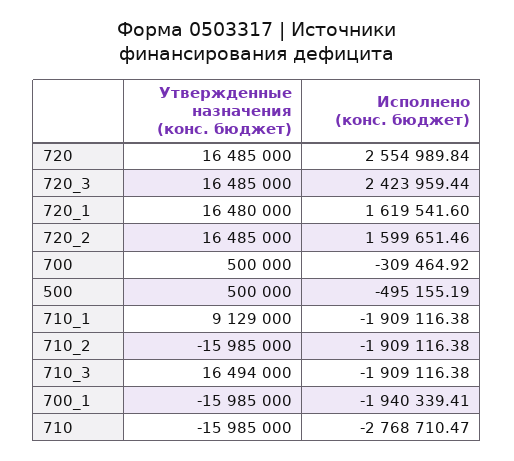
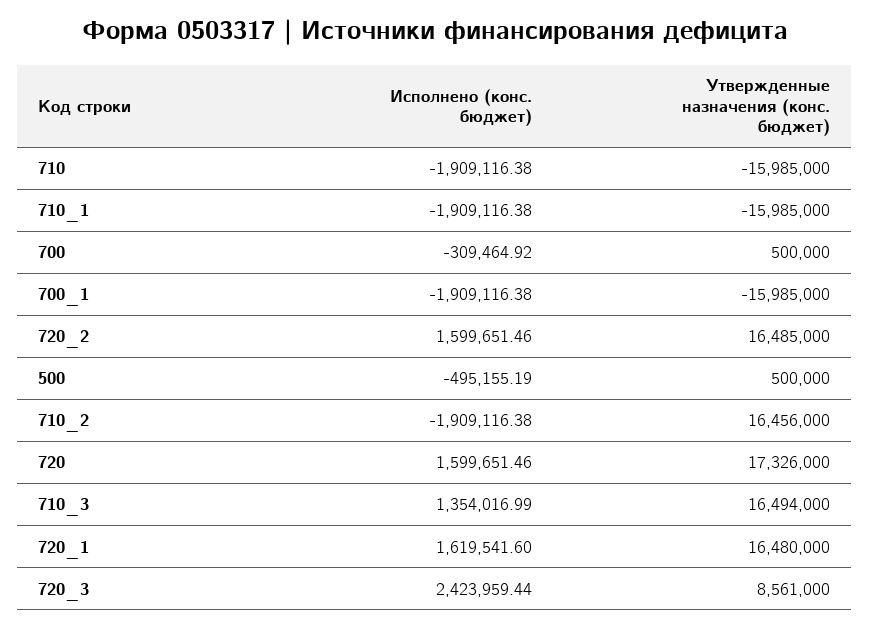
  {
    "Утвержденные назначения (конс. бюджет)": {
-     "720": 16485000,
+     "720": 17326000,
-     "720_3": 16485000,
+     "720_3": 8561000,
      "720_1": 16480000,
      "720_2": 16485000,
      "700": 500000,
      "500": 500000,
-     "710_1": 9129000,
+     "710_1": -15985000,
-     "710_2": -15985000,
+     "710_2": 16456000,
      "710_3": 16494000,
      "700_1": -15985000,
      "710": -15985000
    },
    "Исполнено (конс. бюджет)": {
-     "720": 2554989.84,
+     "720": 1599651.46,
      "720_3": 2423959.44,
      "720_1": 1619541.6,
      "720_2": 1599651.46,
      "700": -309464.92,
      "500": -495155.19,
      "710_1": -1909116.38,
      "710_2": -1909116.38,
-     "710_3": -1909116.38,
+     "710_3": 1354016.99,
-     "700_1": -1940339.41,
+     "700_1": -1909116.38,
-     "710": -2768710.47
+     "710": -1909116.38
    }
  }

